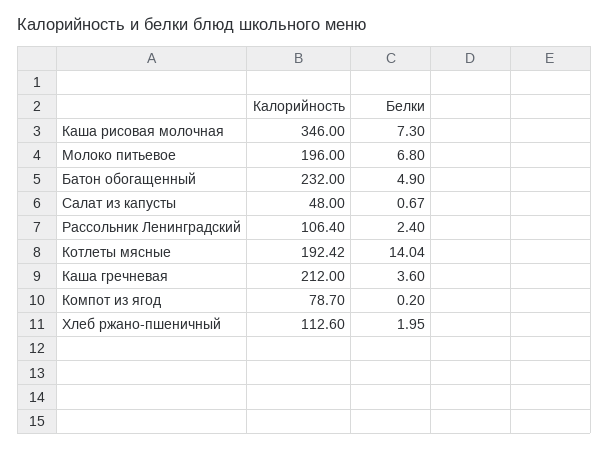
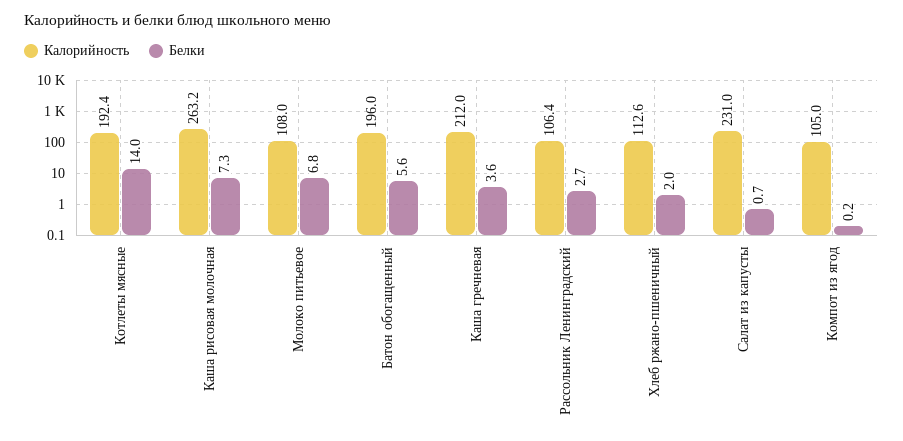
  {
    "Калорийность": {
-     "Каша рисовая молочная": 346,
+     "Каша рисовая молочная": 263.2,
-     "Молоко питьевое": 196,
+     "Молоко питьевое": 108,
-     "Батон обогащенный": 232,
+     "Батон обогащенный": 196,
-     "Салат из капусты": 48,
+     "Салат из капусты": 231,
      "Рассольник Ленинградский": 106.4,
      "Котлеты мясные": 192.42,
      "Каша гречневая": 212,
-     "Компот из ягод": 78.7,
+     "Компот из ягод": 105,
      "Хлеб ржано-пшеничный": 112.6
    },
    "Белки": {
      "Каша рисовая молочная": 7.3,
      "Молоко питьевое": 6.8,
-     "Батон обогащенный": 4.9,
+     "Батон обогащенный": 5.6,
      "Салат из капусты": 0.67,
-     "Рассольник Ленинградский": 2.4,
+     "Рассольник Ленинградский": 2.7,
      "Котлеты мясные": 14.04,
      "Каша гречневая": 3.6,
      "Компот из ягод": 0.2,
      "Хлеб ржано-пшеничный": 1.95
    }
  }

